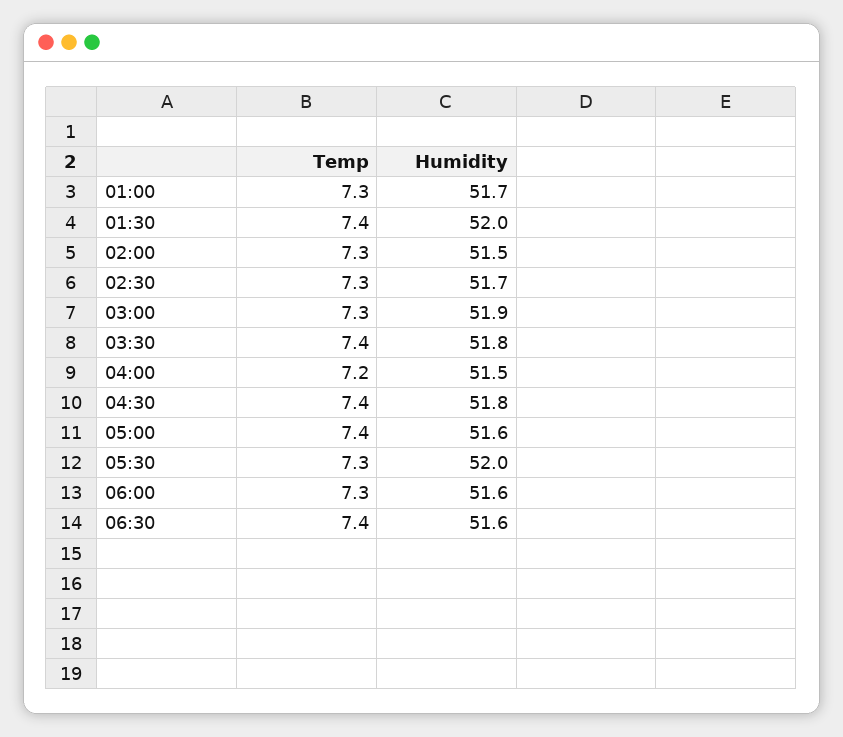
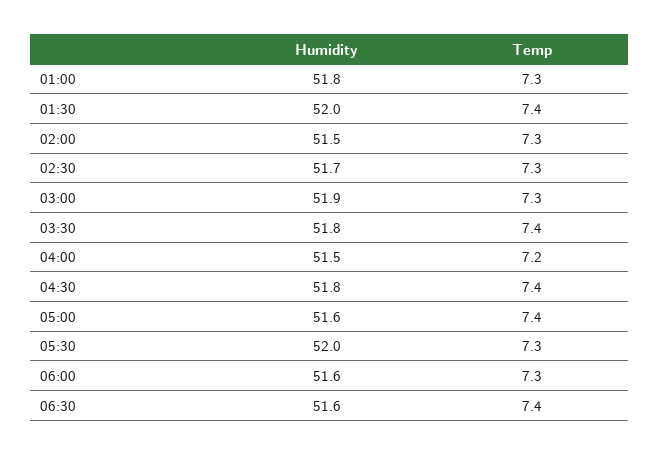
  {
    "Temp": {
      "01:00": 7.3,
      "01:30": 7.4,
      "02:00": 7.3,
      "02:30": 7.3,
      "03:00": 7.3,
      "03:30": 7.4,
      "04:00": 7.2,
      "04:30": 7.4,
      "05:00": 7.4,
      "05:30": 7.3,
      "06:00": 7.3,
      "06:30": 7.4
    },
    "Humidity": {
-     "01:00": 51.7,
+     "01:00": 51.8,
      "01:30": 52,
      "02:00": 51.5,
      "02:30": 51.7,
      "03:00": 51.9,
      "03:30": 51.8,
      "04:00": 51.5,
      "04:30": 51.8,
      "05:00": 51.6,
      "05:30": 52,
      "06:00": 51.6,
      "06:30": 51.6
    }
  }

